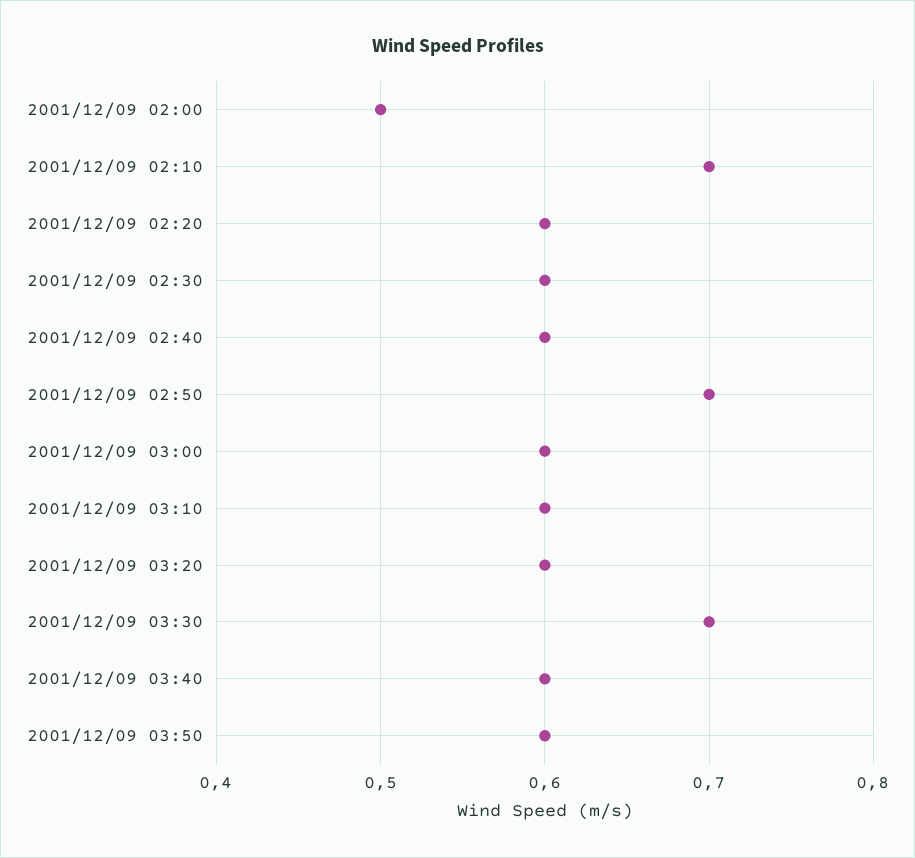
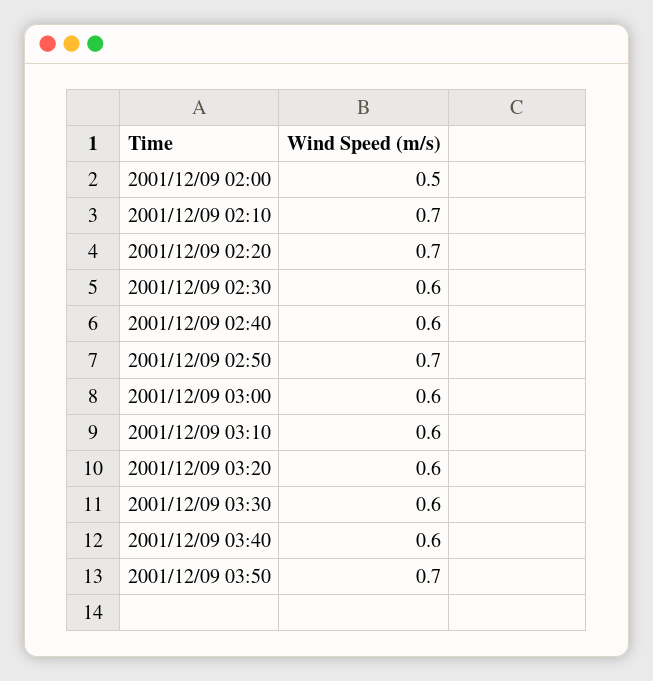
  {
    "2001/12/09 02:00": 0.5,
    "2001/12/09 02:10": 0.7,
-   "2001/12/09 02:20": 0.6,
+   "2001/12/09 02:20": 0.7,
    "2001/12/09 02:30": 0.6,
    "2001/12/09 02:40": 0.6,
    "2001/12/09 02:50": 0.7,
    "2001/12/09 03:00": 0.6,
    "2001/12/09 03:10": 0.6,
    "2001/12/09 03:20": 0.6,
-   "2001/12/09 03:30": 0.7,
+   "2001/12/09 03:30": 0.6,
    "2001/12/09 03:40": 0.6,
-   "2001/12/09 03:50": 0.6
+   "2001/12/09 03:50": 0.7
  }

